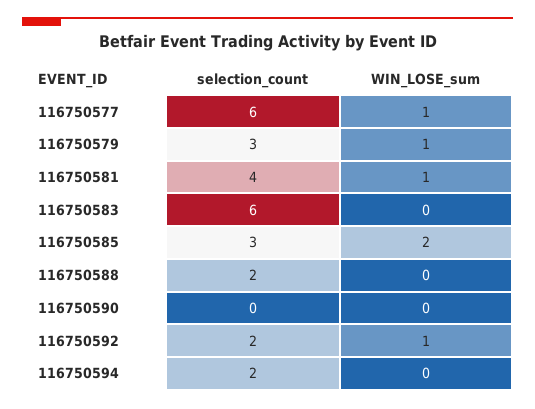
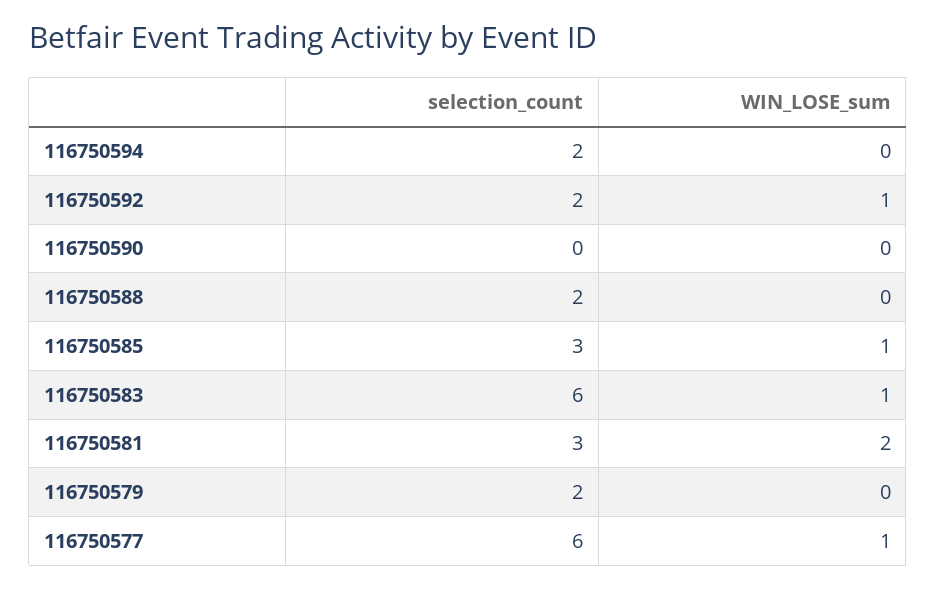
  {
    "selection_count": {
      "116750577": 6,
-     "116750579": 3,
+     "116750579": 2,
-     "116750581": 4,
+     "116750581": 3,
      "116750583": 6,
      "116750585": 3,
      "116750588": 2,
      "116750590": 0,
      "116750592": 2,
      "116750594": 2
    },
    "WIN_LOSE_sum": {
      "116750577": 1,
-     "116750579": 1,
+     "116750579": 0,
-     "116750581": 1,
+     "116750581": 2,
-     "116750583": 0,
+     "116750583": 1,
-     "116750585": 2,
+     "116750585": 1,
      "116750588": 0,
      "116750590": 0,
      "116750592": 1,
      "116750594": 0
    }
  }

